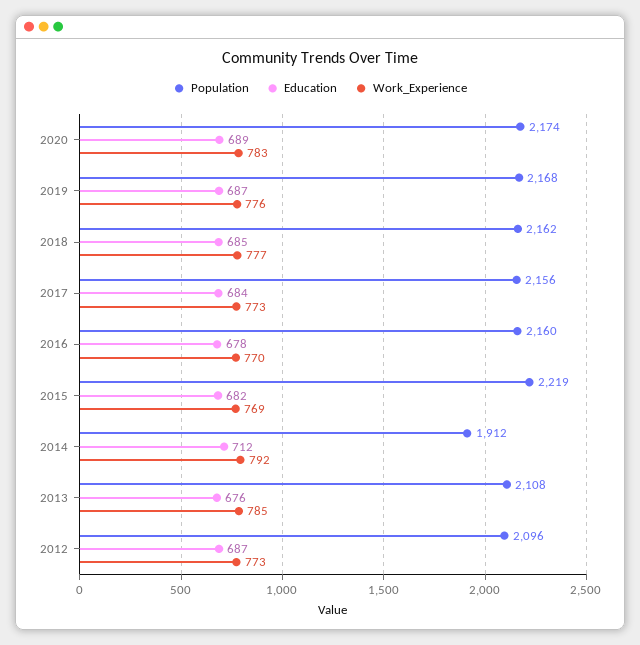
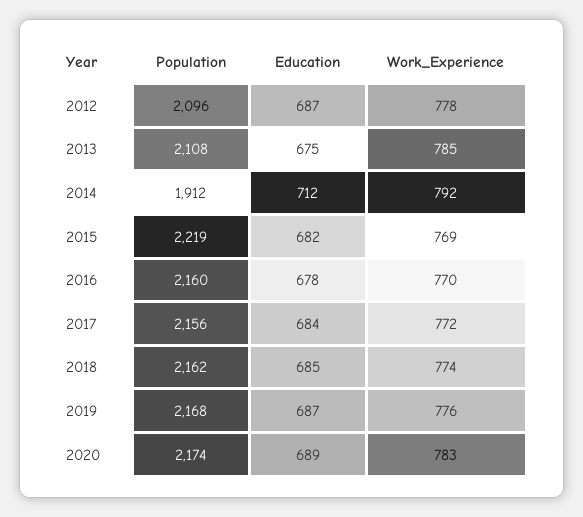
  {
    "Population": {
      "2020": 2174,
      "2019": 2168,
      "2018": 2162,
      "2017": 2156,
      "2016": 2160,
      "2015": 2219,
      "2014": 1912,
      "2013": 2108,
      "2012": 2096
    },
    "Education": {
      "2020": 689,
      "2019": 687,
      "2018": 685,
      "2017": 684,
      "2016": 678,
      "2015": 682,
      "2014": 712,
-     "2013": 676,
+     "2013": 675,
      "2012": 687
    },
    "Work_Experience": {
      "2020": 783,
      "2019": 776,
-     "2018": 777,
+     "2018": 774,
-     "2017": 773,
+     "2017": 772,
      "2016": 770,
      "2015": 769,
      "2014": 792,
      "2013": 785,
-     "2012": 773
+     "2012": 778
    }
  }

